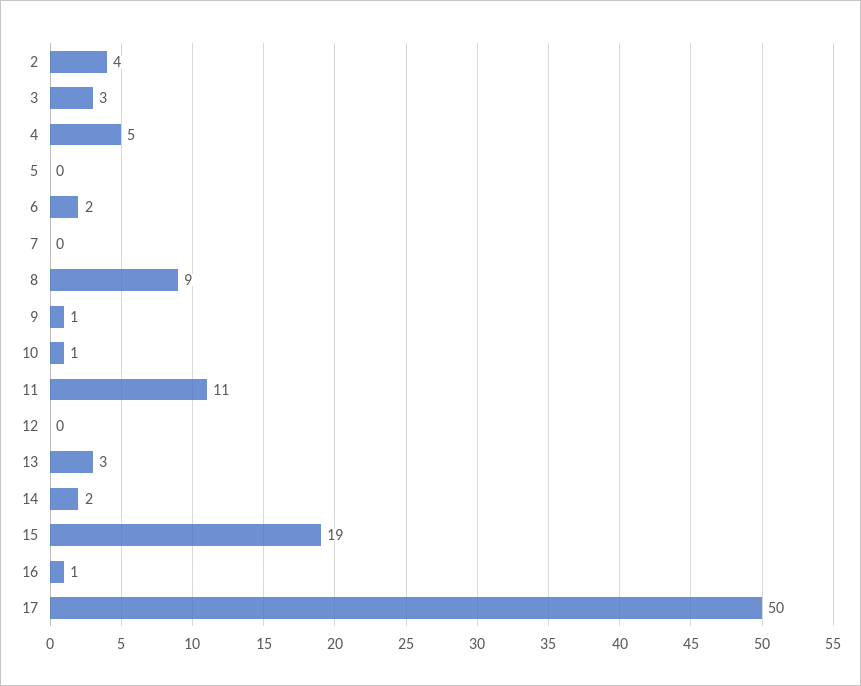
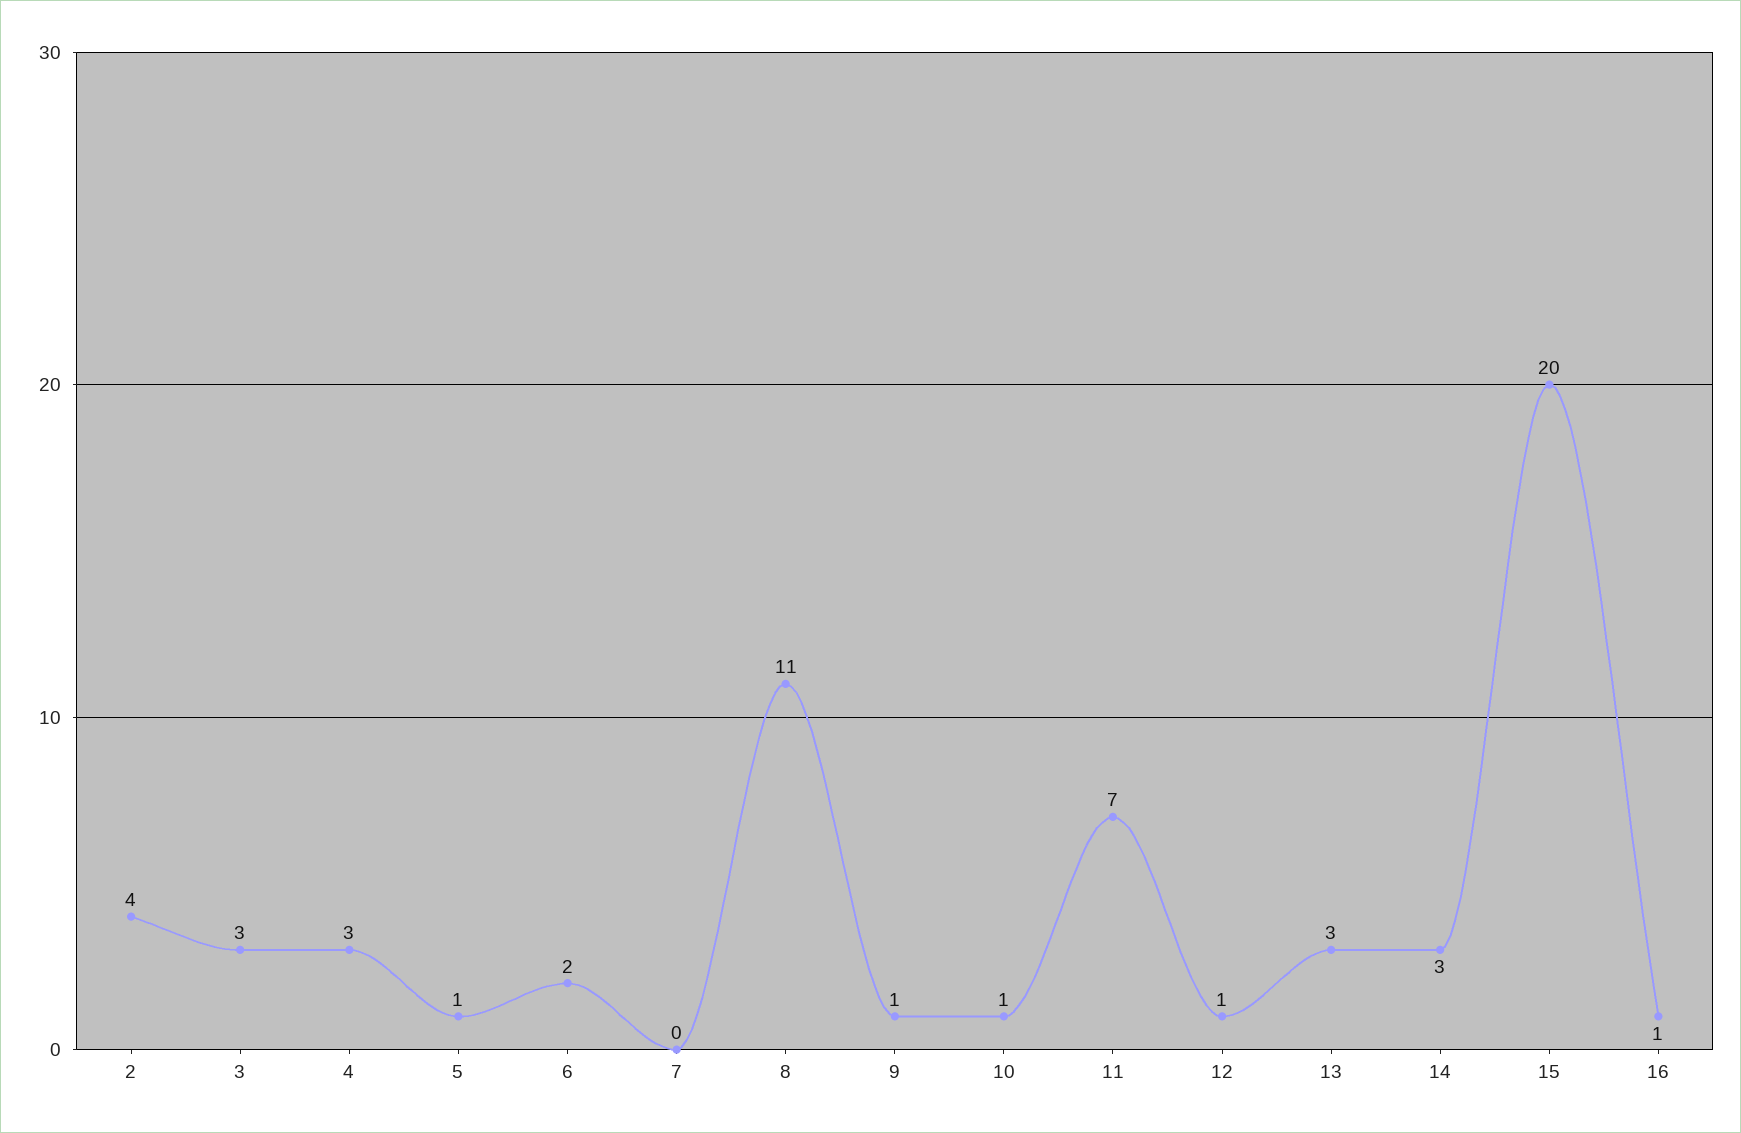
  {
    "2": 4,
    "3": 3,
-   "4": 5,
+   "4": 3,
-   "5": 0,
+   "5": 1,
    "6": 2,
    "7": 0,
-   "8": 9,
+   "8": 11,
    "9": 1,
    "10": 1,
-   "11": 11,
+   "11": 7,
-   "12": 0,
+   "12": 1,
    "13": 3,
-   "14": 2,
+   "14": 3,
-   "15": 19,
+   "15": 20,
-   "16": 1,
+   "16": 1
-   "17": 50
  }

